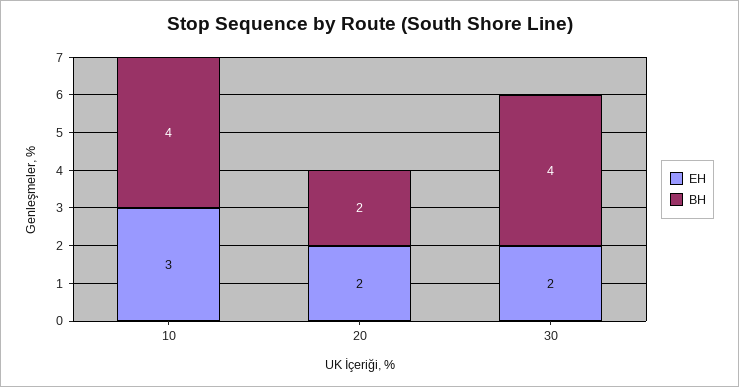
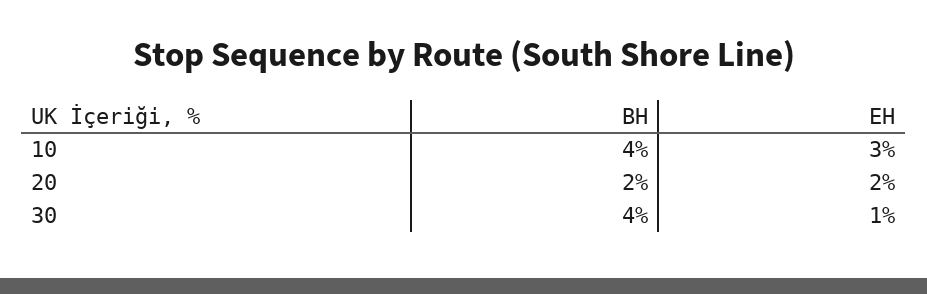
  {
    "EH": {
      "10": 3,
      "20": 2,
-     "30": 2
+     "30": 1
    },
    "BH": {
      "10": 4,
      "20": 2,
      "30": 4
    }
  }

